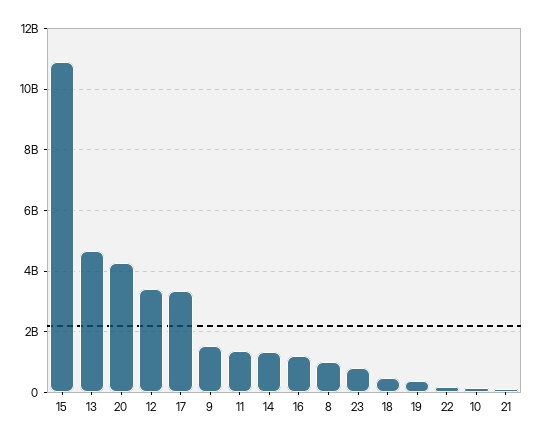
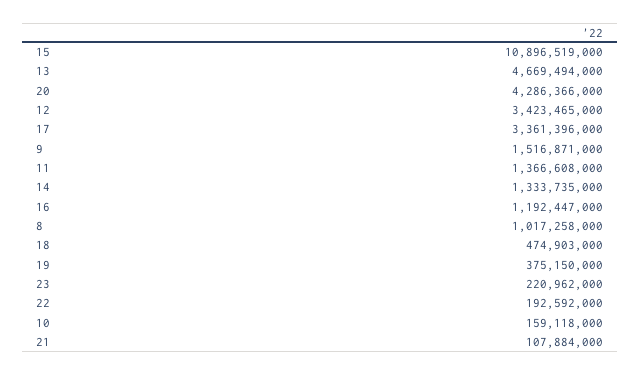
  {
    "15": 10896519000,
    "13": 4669494000,
    "20": 4286366000,
    "12": 3423465000,
    "17": 3361396000,
    "9": 1516871000,
    "11": 1366608000,
    "14": 1333735000,
    "16": 1192447000,
    "8": 1017258000,
-   "23": 800000000,
+   "23": 220962000,
    "18": 474903000,
    "19": 375150000,
    "22": 192592000,
    "10": 159118000,
    "21": 107884000
  }

